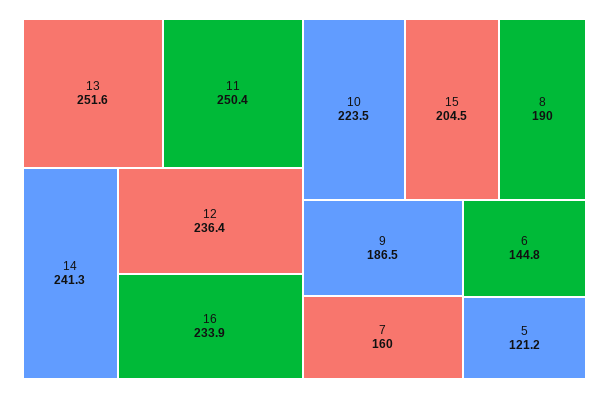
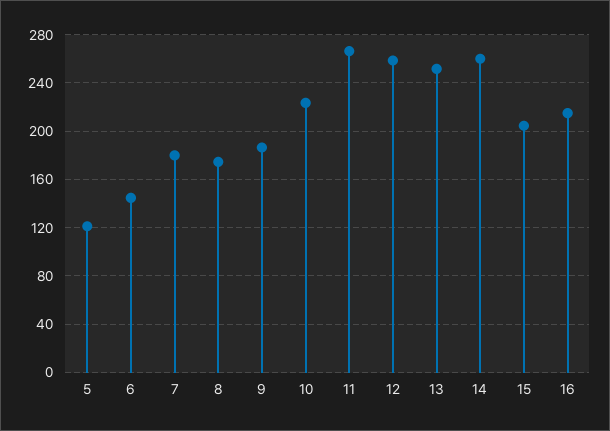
  {
    "13": 251.6,
-   "11": 250.4,
+   "11": 265,
-   "14": 241.3,
+   "14": 260,
-   "12": 236.4,
+   "12": 260,
-   "16": 233.9,
+   "16": 215,
    "10": 223.5,
    "15": 204.5,
-   "8": 190,
+   "8": 175,
    "9": 186.5,
-   "7": 160,
+   "7": 180,
    "6": 144.8,
    "5": 121.2
  }

